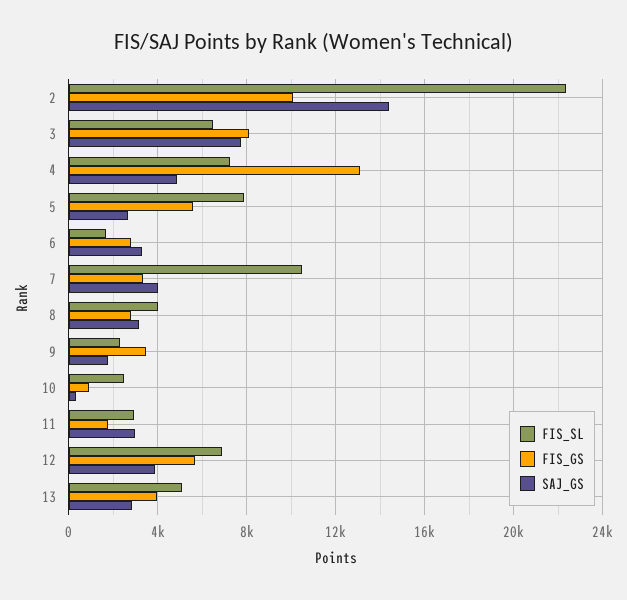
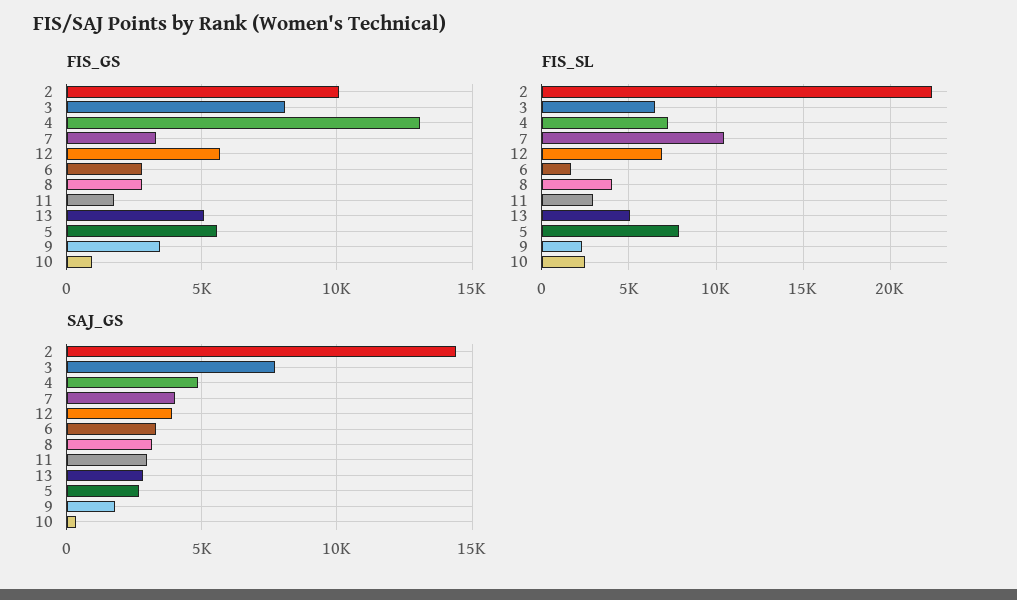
  {
    "FIS_SL": {
      "2": 22500,
      "3": 6500,
      "4": 7500,
      "5": 8000,
      "6": 1500,
      "7": 10500,
      "8": 4000,
      "9": 2500,
      "10": 2500,
      "11": 3000,
      "12": 7000,
      "13": 5000
    },
    "FIS_GS": {
      "2": 10000,
      "3": 8000,
      "4": 13000,
      "5": 5500,
      "6": 3000,
      "7": 3500,
      "8": 3000,
      "9": 3500,
      "10": 1000,
      "11": 2000,
      "12": 5500,
-     "13": 4000
+     "13": 5000
    },
    "SAJ_GS": {
      "2": 14500,
      "3": 7500,
      "4": 5000,
      "5": 2500,
      "6": 3500,
      "7": 4000,
      "8": 3000,
      "9": 2000,
      "10": 500,
      "11": 3000,
      "12": 4000,
      "13": 3000
    }
  }

